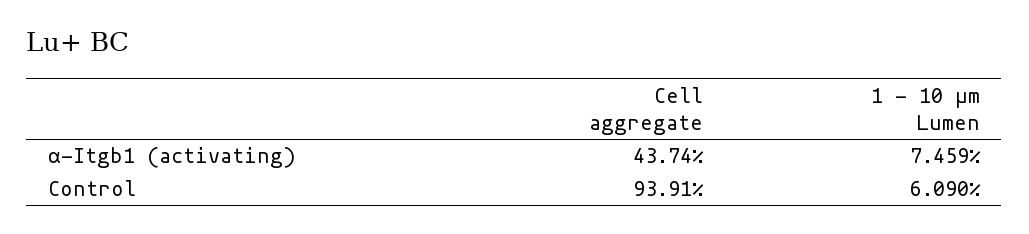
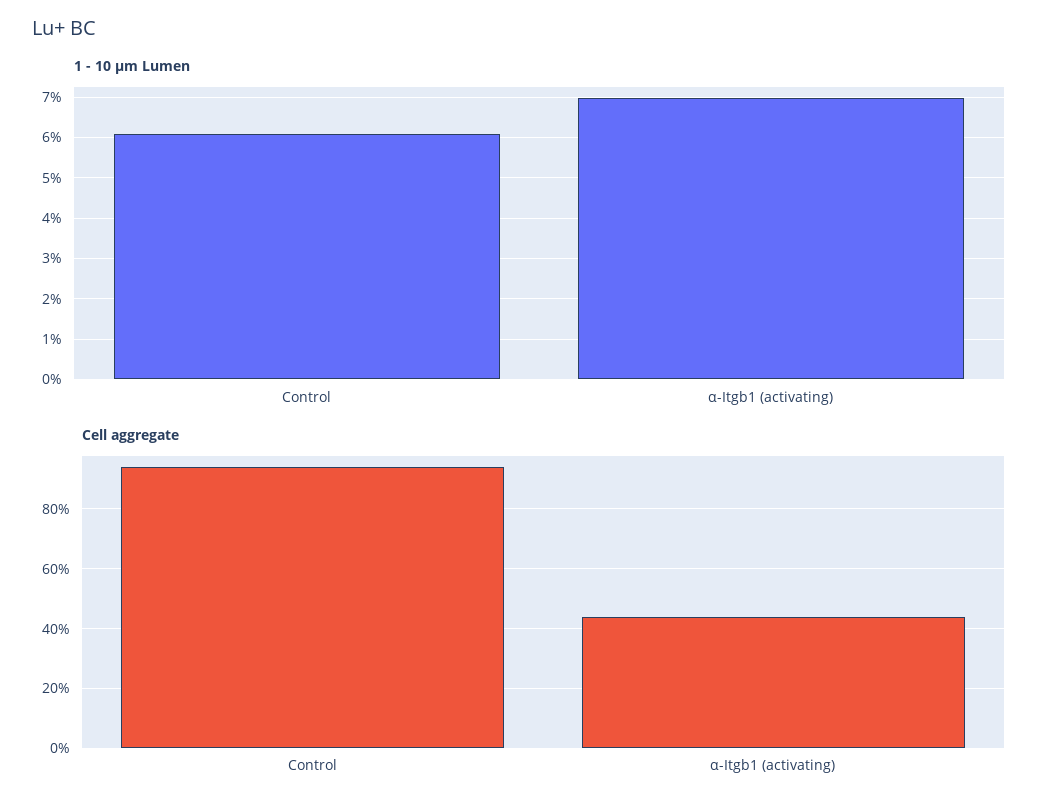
  {
    "Cell aggregate": {
      "α-Itgb1 (activating)": 43.74,
      "Control": 93.91
    },
    "1 - 10 μm Lumen": {
-     "α-Itgb1 (activating)": 7.459,
+     "α-Itgb1 (activating)": 7,
      "Control": 6.09
    }
  }

